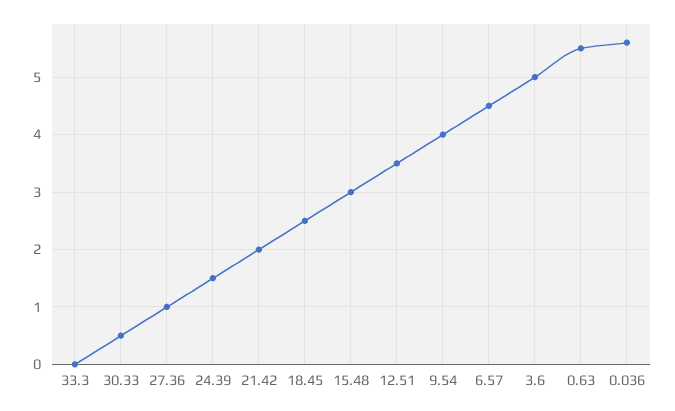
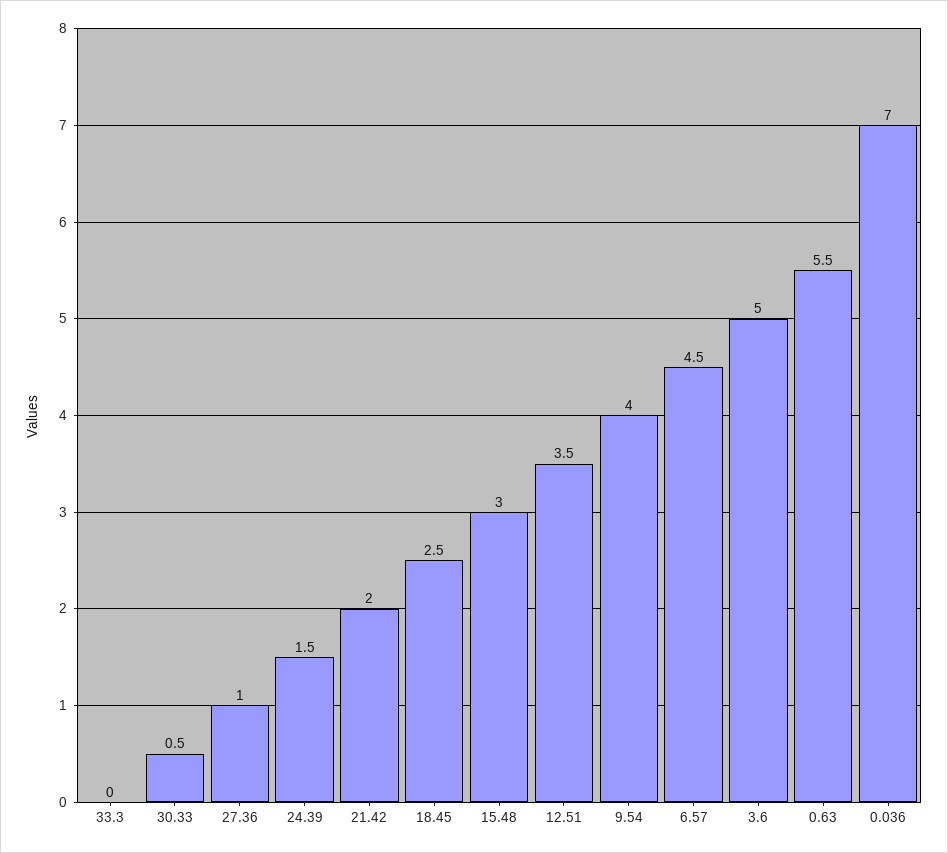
  {
    "33.3": 0,
    "30.33": 0.5,
    "27.36": 1,
    "24.39": 1.5,
    "21.42": 2,
    "18.45": 2.5,
    "15.48": 3,
    "12.51": 3.5,
    "9.54": 4,
    "6.57": 4.5,
    "3.6": 5,
    "0.63": 5.5,
-   "0.036": 5.5
+   "0.036": 7
  }

